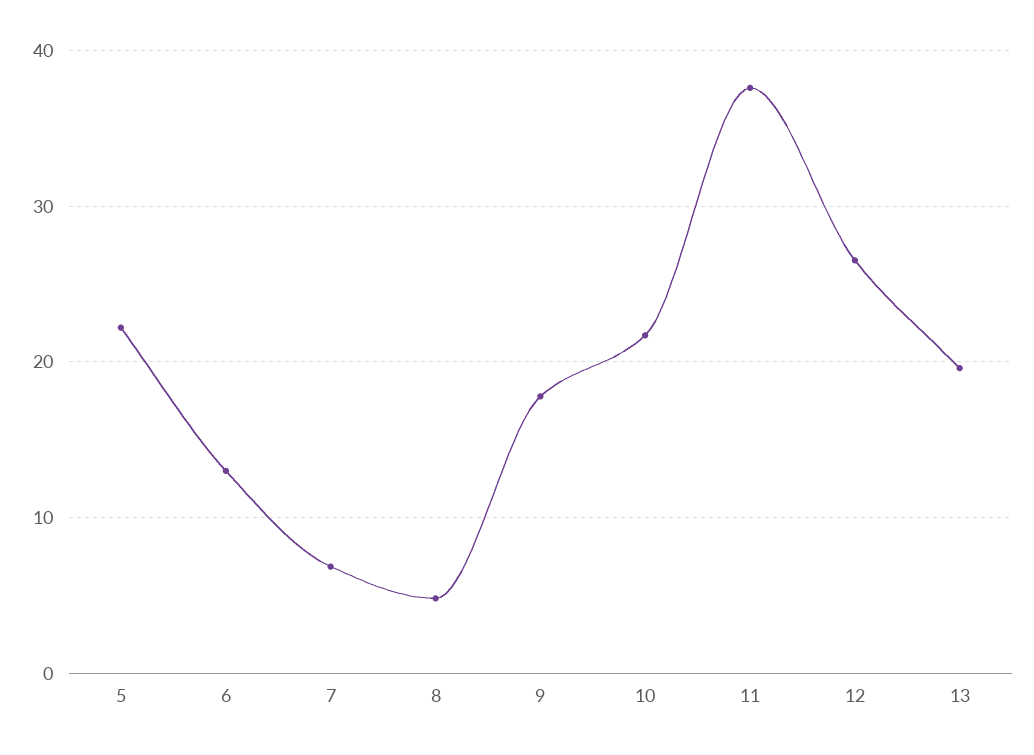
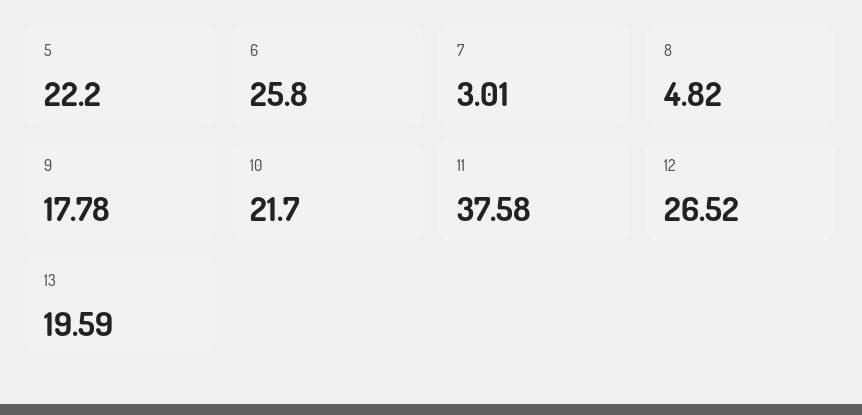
  {
    "5": 22.2,
-   "6": 13,
+   "6": 25.8,
-   "7": 7,
+   "7": 3.01,
    "8": 4.82,
    "9": 17.78,
    "10": 21.7,
    "11": 37.58,
    "12": 26.52,
    "13": 19.59
  }

